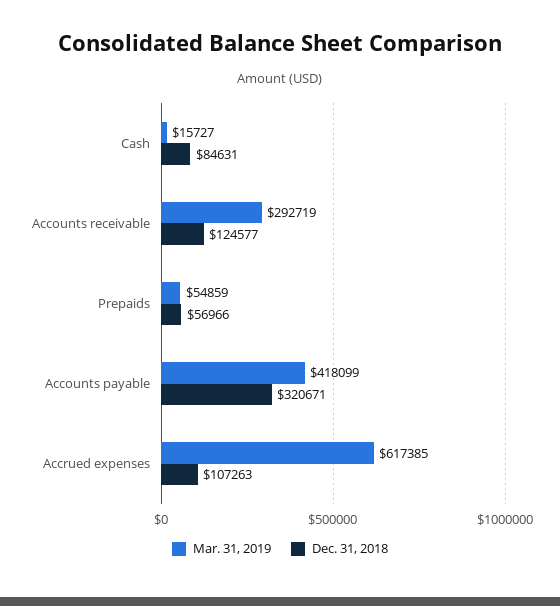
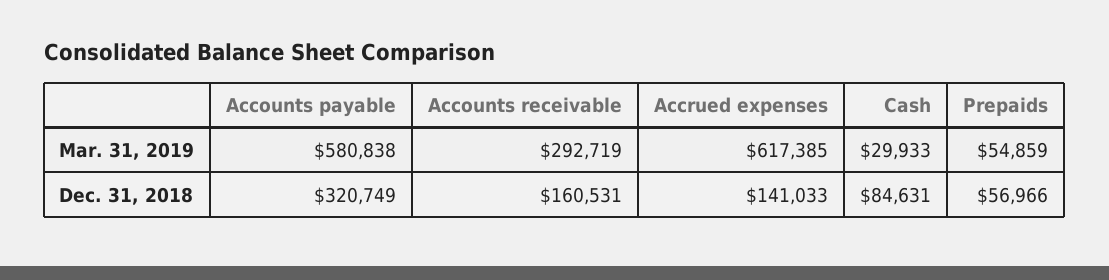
  {
    "Mar. 31, 2019": {
-     "Cash": 15727,
+     "Cash": 29933,
      "Accounts receivable": 292719,
      "Prepaids": 54859,
-     "Accounts payable": 418099,
+     "Accounts payable": 580838,
      "Accrued expenses": 617385
    },
    "Dec. 31, 2018": {
      "Cash": 84631,
-     "Accounts receivable": 124577,
+     "Accounts receivable": 160531,
      "Prepaids": 56966,
-     "Accounts payable": 320671,
+     "Accounts payable": 320749,
-     "Accrued expenses": 107263
+     "Accrued expenses": 141033
    }
  }

